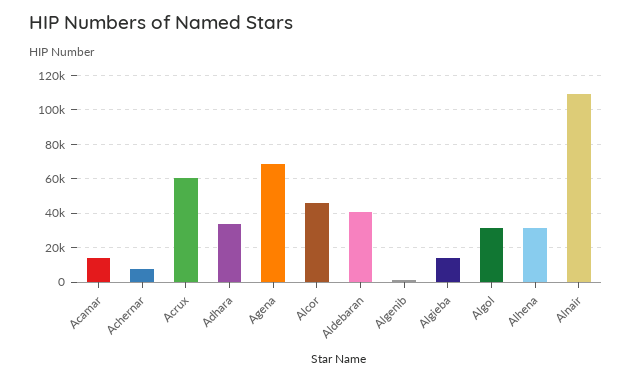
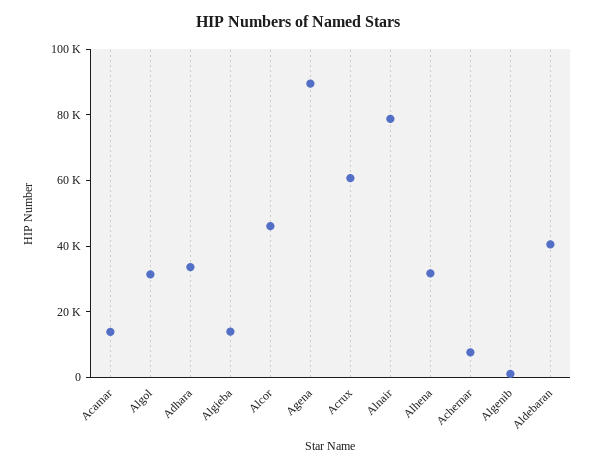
  {
    "Acamar": 15000,
    "Achernar": 10000,
    "Acrux": 60000,
    "Adhara": 35000,
-   "Agena": 70000,
+   "Agena": 90000,
    "Alcor": 45000,
    "Aldebaran": 40000,
    "Algenib": 0,
    "Algieba": 15000,
    "Algol": 30000,
    "Alhena": 30000,
-   "Alnair": 110000
+   "Alnair": 80000
  }

